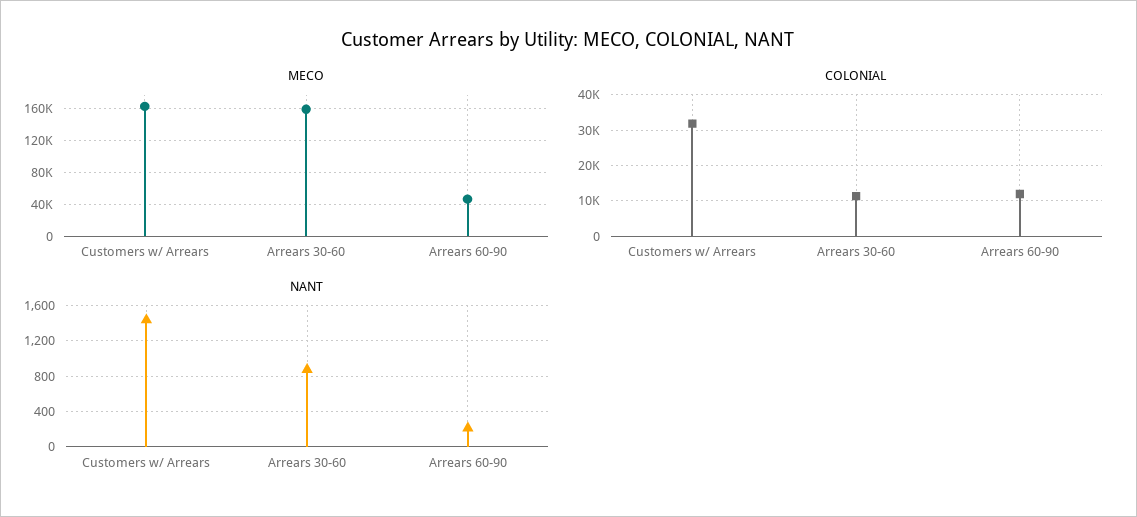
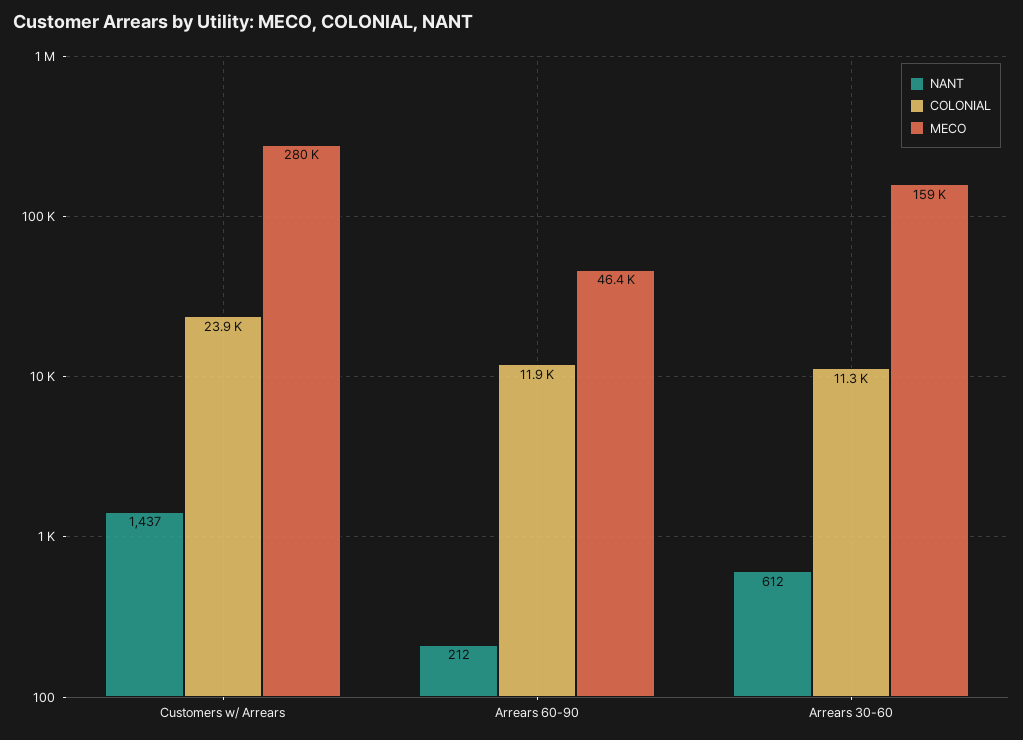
  {
    "MECO": {
-     "Customers w/ Arrears": 160000,
+     "Customers w/ Arrears": 280000,
      "Arrears 30-60": 159000,
      "Arrears 60-90": 46400
    },
    "COLONIAL": {
-     "Customers w/ Arrears": 32000,
+     "Customers w/ Arrears": 23900,
      "Arrears 30-60": 11300,
      "Arrears 60-90": 11900
    },
    "NANT": {
      "Customers w/ Arrears": 1437,
-     "Arrears 30-60": 900,
+     "Arrears 30-60": 612,
      "Arrears 60-90": 212
    }
  }

